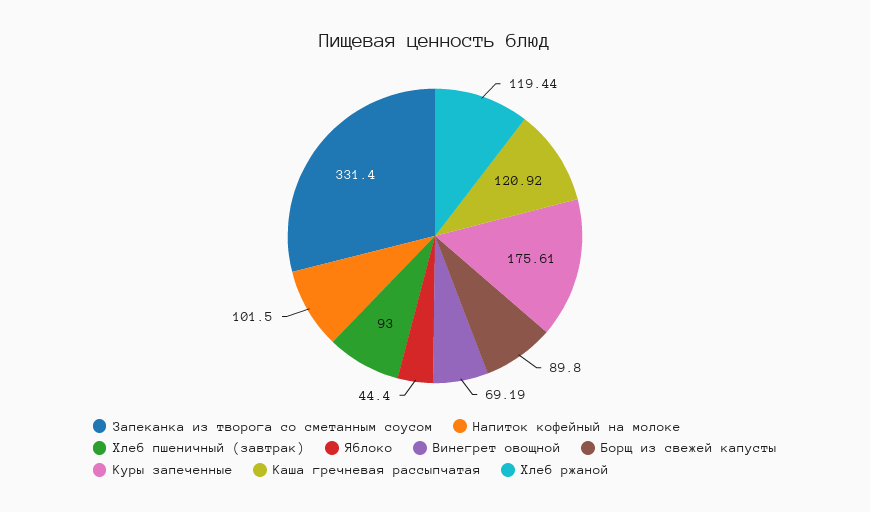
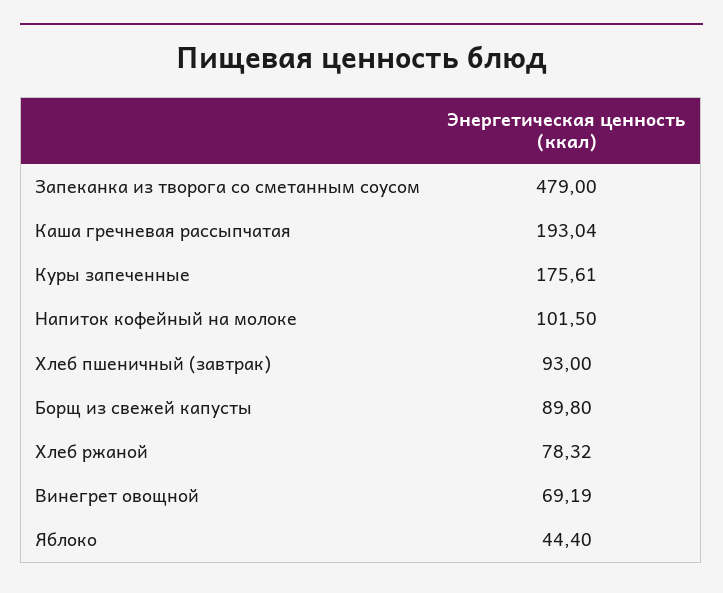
  {
-   "Запеканка из творога со сметанным соусом": 331.4,
+   "Запеканка из творога со сметанным соусом": 479,
    "Напиток кофейный на молоке": 101.5,
    "Хлеб пшеничный (завтрак)": 93,
    "Яблоко": 44.4,
    "Винегрет овощной": 69.19,
    "Борщ из свежей капусты": 89.8,
    "Куры запеченные": 175.61,
-   "Каша гречневая рассыпчатая": 120.92,
+   "Каша гречневая рассыпчатая": 193.04,
-   "Хлеб ржаной": 119.44
+   "Хлеб ржаной": 78.32
  }

